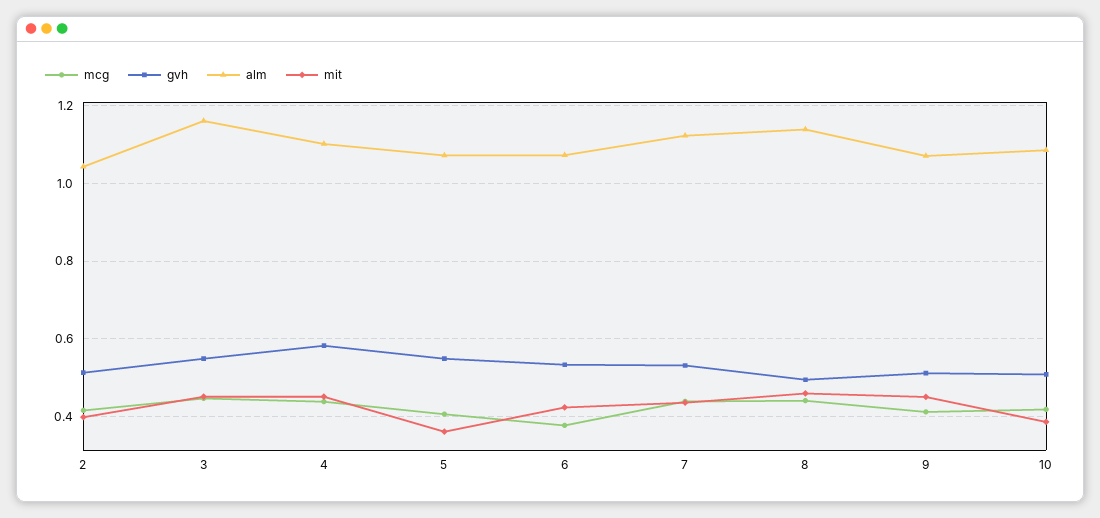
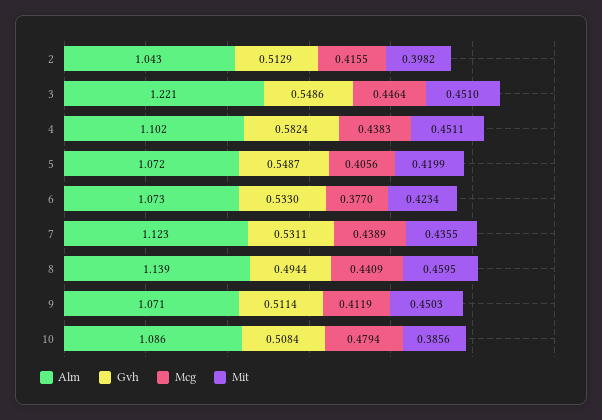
  {
    "mcg": {
      "2": 0.4155,
      "3": 0.4464,
      "4": 0.4383,
      "5": 0.4056,
      "6": 0.377,
      "7": 0.4389,
      "8": 0.4409,
      "9": 0.4119,
-     "10": 0.42
+     "10": 0.4794
    },
    "gvh": {
      "2": 0.5129,
      "3": 0.5486,
      "4": 0.5824,
      "5": 0.5487,
      "6": 0.533,
      "7": 0.5311,
      "8": 0.4944,
      "9": 0.5114,
      "10": 0.5084
    },
    "alm": {
      "2": 1.043,
-     "3": 1.16,
+     "3": 1.221,
      "4": 1.102,
      "5": 1.072,
      "6": 1.073,
      "7": 1.123,
      "8": 1.139,
      "9": 1.071,
      "10": 1.086
    },
    "mit": {
      "2": 0.3982,
      "3": 0.451,
      "4": 0.4511,
-     "5": 0.36,
+     "5": 0.4199,
      "6": 0.4234,
      "7": 0.4355,
      "8": 0.4595,
      "9": 0.4503,
      "10": 0.3856
    }
  }

